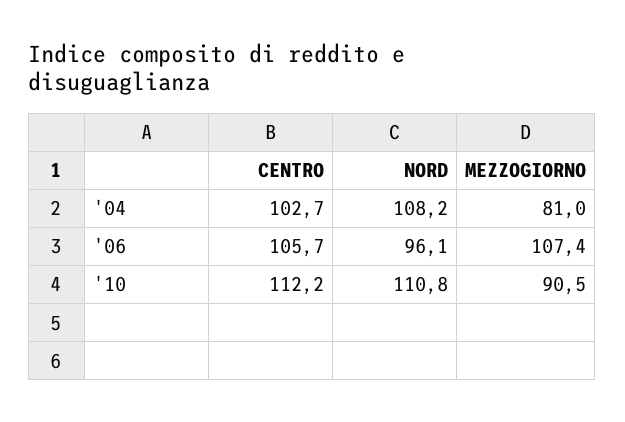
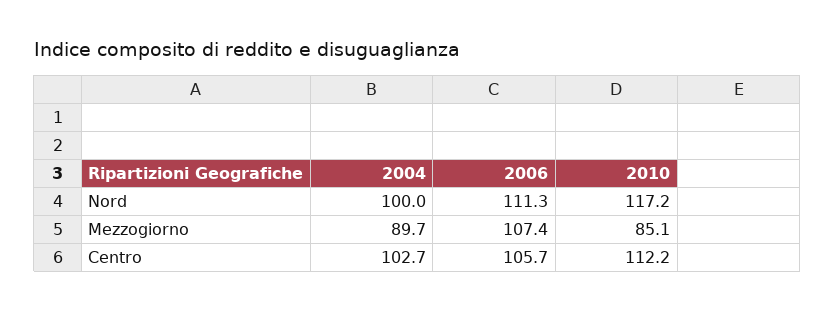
  {
    "CENTRO": {
      "'04": 102.7,
      "'06": 105.7,
      "'10": 112.2
    },
    "NORD": {
-     "'04": 108.2,
+     "'04": 100,
-     "'06": 96.1,
+     "'06": 111.3,
-     "'10": 110.8
+     "'10": 117.2
    },
    "MEZZOGIORNO": {
-     "'04": 81,
+     "'04": 89.7,
      "'06": 107.4,
-     "'10": 90.5
+     "'10": 85.1
    }
  }

